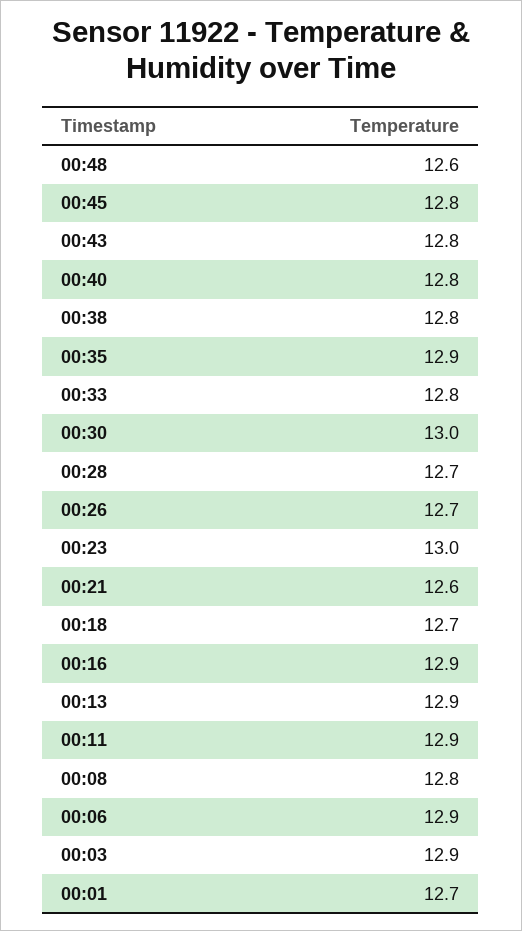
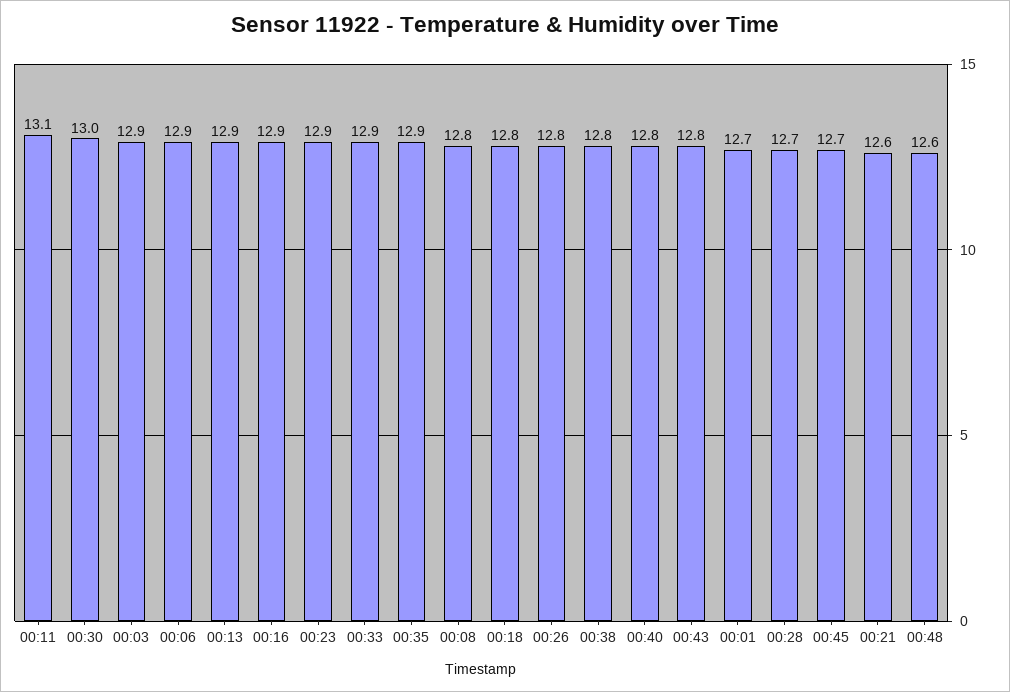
  {
    "00:48": 12.6,
-   "00:45": 12.8,
+   "00:45": 12.7,
    "00:43": 12.8,
    "00:40": 12.8,
    "00:38": 12.8,
    "00:35": 12.9,
-   "00:33": 12.8,
+   "00:33": 12.9,
    "00:30": 13,
    "00:28": 12.7,
-   "00:26": 12.7,
+   "00:26": 12.8,
-   "00:23": 13,
+   "00:23": 12.9,
    "00:21": 12.6,
-   "00:18": 12.7,
+   "00:18": 12.8,
    "00:16": 12.9,
    "00:13": 12.9,
-   "00:11": 12.9,
+   "00:11": 13.1,
    "00:08": 12.8,
    "00:06": 12.9,
    "00:03": 12.9,
    "00:01": 12.7
  }

